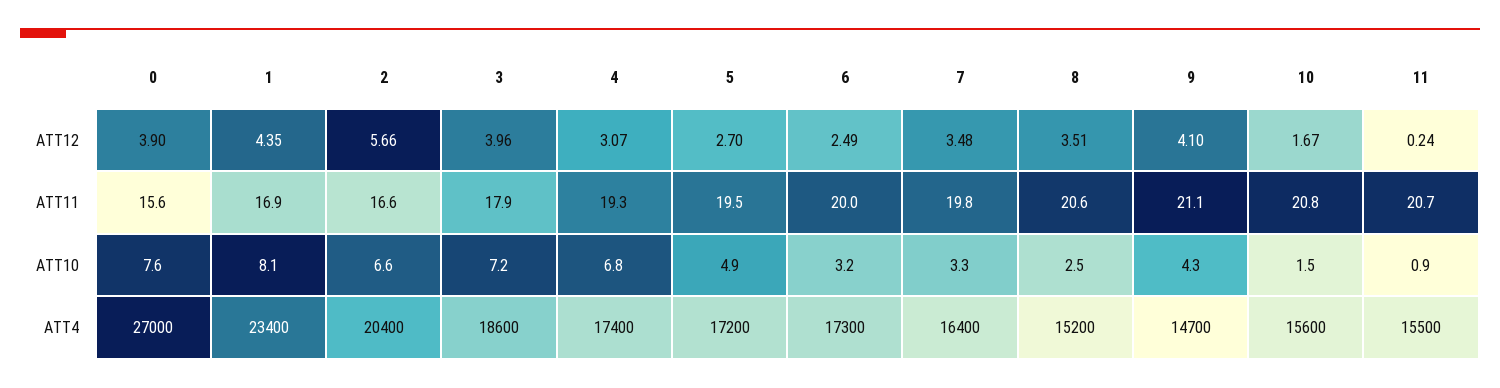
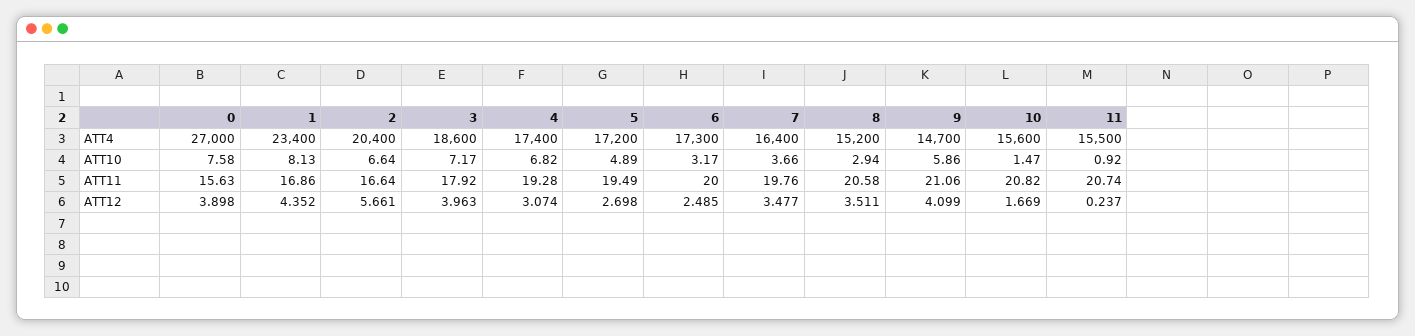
  {
    "0": {
      "ATT12": 3.898,
      "ATT11": 15.63,
      "ATT10": 7.58,
      "ATT4": 27000
    },
    "1": {
      "ATT12": 4.352,
      "ATT11": 16.86,
      "ATT10": 8.13,
      "ATT4": 23400
    },
    "2": {
      "ATT12": 5.661,
      "ATT11": 16.64,
      "ATT10": 6.64,
      "ATT4": 20400
    },
    "3": {
      "ATT12": 3.963,
      "ATT11": 17.92,
      "ATT10": 7.17,
      "ATT4": 18600
    },
    "4": {
      "ATT12": 3.074,
      "ATT11": 19.28,
      "ATT10": 6.82,
      "ATT4": 17400
    },
    "5": {
      "ATT12": 2.698,
      "ATT11": 19.49,
      "ATT10": 4.89,
      "ATT4": 17200
    },
    "6": {
      "ATT12": 2.485,
      "ATT11": 20,
      "ATT10": 3.17,
      "ATT4": 17300
    },
    "7": {
      "ATT12": 3.477,
      "ATT11": 19.76,
-     "ATT10": 3.3,
+     "ATT10": 3.66,
      "ATT4": 16400
    },
    "8": {
      "ATT12": 3.511,
      "ATT11": 20.58,
-     "ATT10": 2.5,
+     "ATT10": 2.94,
      "ATT4": 15200
    },
    "9": {
      "ATT12": 4.099,
      "ATT11": 21.06,
-     "ATT10": 4.3,
+     "ATT10": 5.86,
      "ATT4": 14700
    },
    "10": {
      "ATT12": 1.669,
      "ATT11": 20.82,
      "ATT10": 1.47,
      "ATT4": 15600
    },
    "11": {
      "ATT12": 0.237,
      "ATT11": 20.74,
      "ATT10": 0.92,
      "ATT4": 15500
    }
  }

